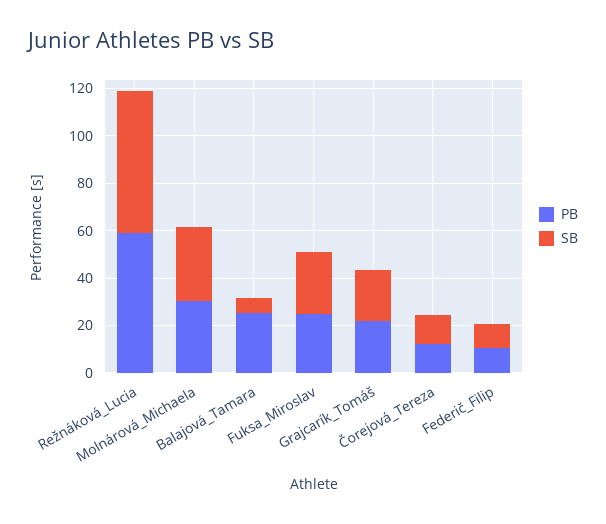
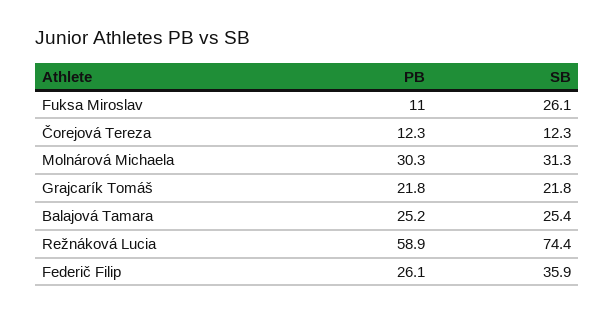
  {
    "PB": {
      "Režnáková_Lucia": 58.9,
      "Molnárová_Michaela": 30.3,
      "Balajová_Tamara": 25.2,
-     "Fuksa_Miroslav": 25,
+     "Fuksa_Miroslav": 11,
      "Grajcarík_Tomáš": 21.8,
      "Čorejová_Tereza": 12.3,
-     "Federič_Filip": 10
+     "Federič_Filip": 26.1
    },
    "SB": {
-     "Režnáková_Lucia": 60,
+     "Režnáková_Lucia": 74.4,
      "Molnárová_Michaela": 31.3,
-     "Balajová_Tamara": 5,
+     "Balajová_Tamara": 25.4,
      "Fuksa_Miroslav": 26.1,
      "Grajcarík_Tomáš": 21.8,
      "Čorejová_Tereza": 12.3,
-     "Federič_Filip": 10
+     "Federič_Filip": 35.9
    }
  }

